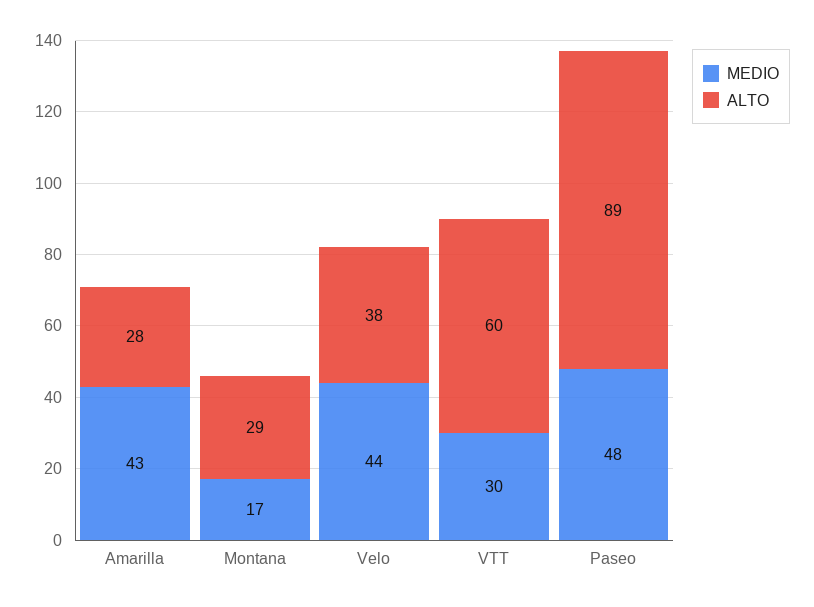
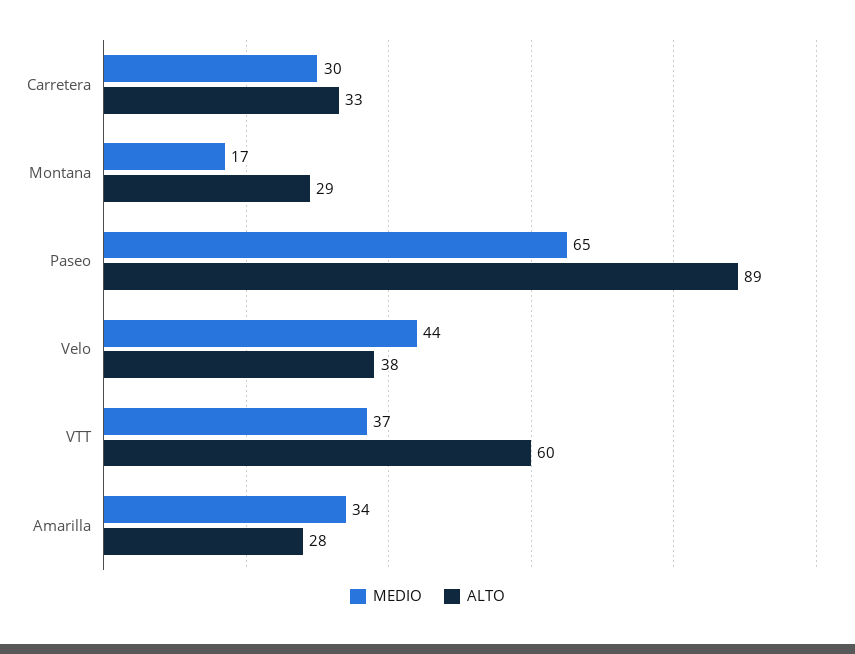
  {
    "MEDIO": {
-     "Amarilla": 43,
+     "Amarilla": 34,
      "Montana": 17,
      "Velo": 44,
-     "VTT": 30,
+     "VTT": 37,
-     "Paseo": 48
+     "Paseo": 65,
+     "Carretera": 30
    },
    "ALTO": {
      "Amarilla": 28,
      "Montana": 29,
      "Velo": 38,
      "VTT": 60,
-     "Paseo": 89
+     "Paseo": 89,
+     "Carretera": 33
    }
  }

